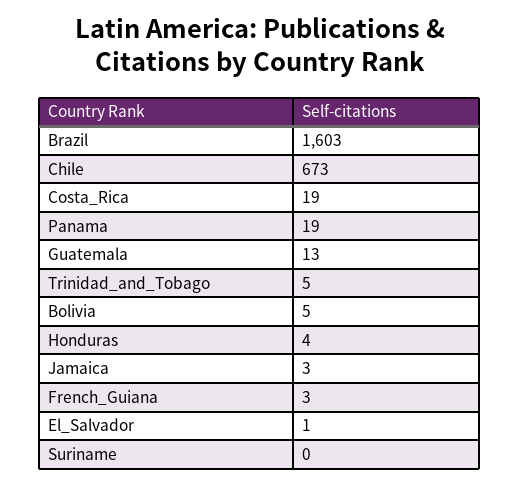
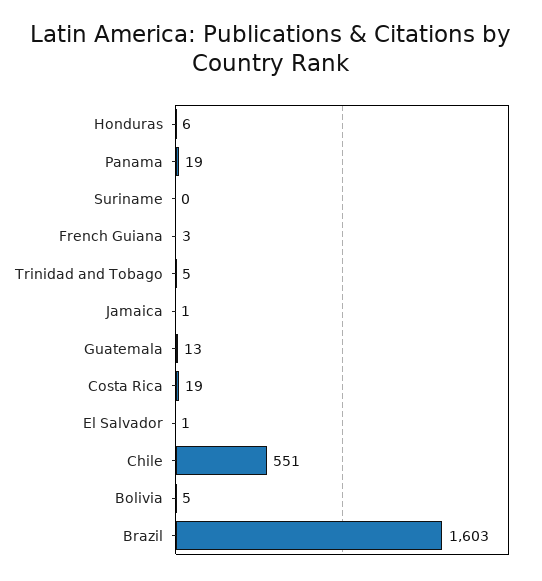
  {
    "Brazil": 1603,
-   "Chile": 673,
+   "Chile": 551,
    "Costa_Rica": 19,
    "Panama": 19,
    "Guatemala": 13,
    "Trinidad_and_Tobago": 5,
    "Bolivia": 5,
-   "Honduras": 4,
+   "Honduras": 6,
-   "Jamaica": 3,
+   "Jamaica": 1,
    "French_Guiana": 3,
    "El_Salvador": 1,
    "Suriname": 0
  }

